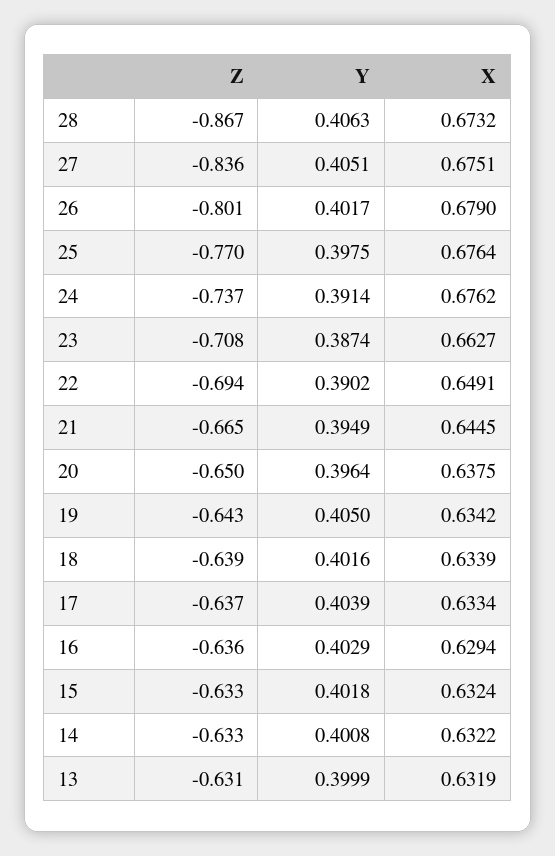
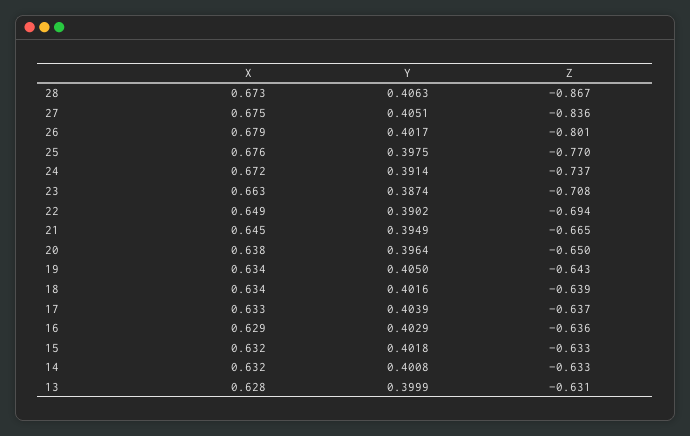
  {
    "Z": {
      "28": -0.867,
      "27": -0.836,
      "26": -0.801,
      "25": -0.77,
      "24": -0.737,
      "23": -0.708,
      "22": -0.694,
      "21": -0.665,
      "20": -0.65,
      "19": -0.643,
      "18": -0.639,
      "17": -0.637,
      "16": -0.636,
      "15": -0.633,
      "14": -0.633,
      "13": -0.631
    },
    "Y": {
      "28": 0.4063,
      "27": 0.4051,
      "26": 0.4017,
      "25": 0.3975,
      "24": 0.3914,
      "23": 0.3874,
      "22": 0.3902,
      "21": 0.3949,
      "20": 0.3964,
      "19": 0.405,
      "18": 0.4016,
      "17": 0.4039,
      "16": 0.4029,
      "15": 0.4018,
      "14": 0.4008,
      "13": 0.3999
    },
    "X": {
      "28": 0.6732,
      "27": 0.6751,
      "26": 0.679,
      "25": 0.6764,
-     "24": 0.6762,
+     "24": 0.672,
      "23": 0.6627,
      "22": 0.6491,
      "21": 0.6445,
      "20": 0.6375,
      "19": 0.6342,
      "18": 0.6339,
      "17": 0.6334,
      "16": 0.6294,
      "15": 0.6324,
      "14": 0.6322,
-     "13": 0.6319
+     "13": 0.628
    }
  }

